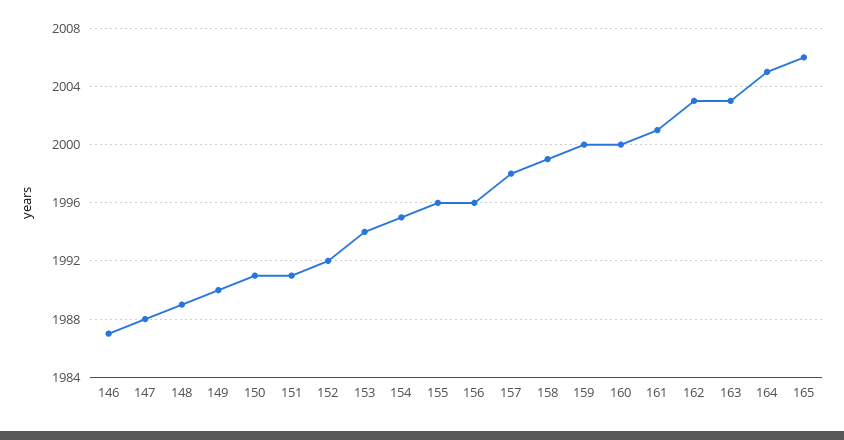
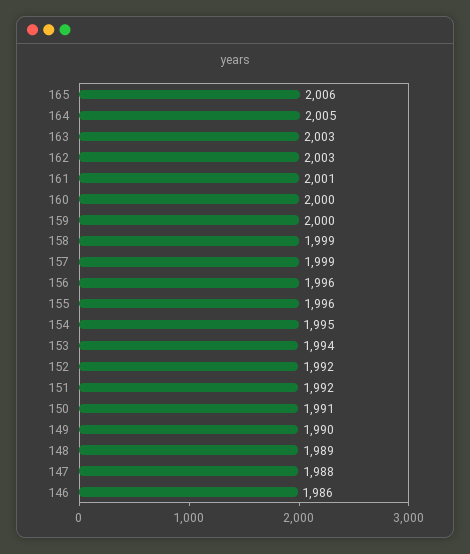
  {
-   "146": 1987,
+   "146": 1986,
    "147": 1988,
    "148": 1989,
    "149": 1990,
    "150": 1991,
-   "151": 1991,
+   "151": 1992,
    "152": 1992,
    "153": 1994,
    "154": 1995,
    "155": 1996,
    "156": 1996,
-   "157": 1998,
+   "157": 1999,
    "158": 1999,
    "159": 2000,
    "160": 2000,
    "161": 2001,
    "162": 2003,
    "163": 2003,
    "164": 2005,
    "165": 2006
  }

